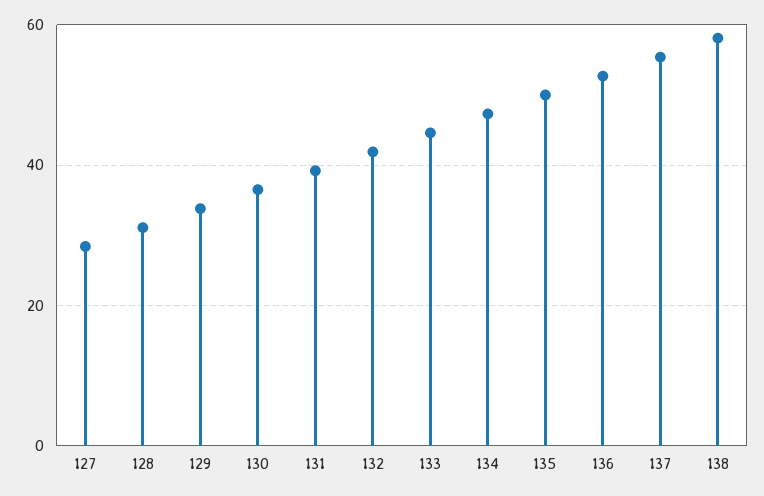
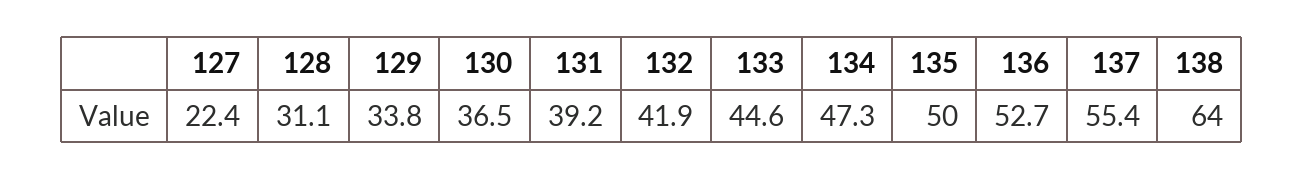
  {
-   "127": 28,
+   "127": 22.4,
    "128": 31.1,
    "129": 33.8,
    "130": 36.5,
    "131": 39.2,
    "132": 41.9,
    "133": 44.6,
    "134": 47.3,
    "135": 50,
    "136": 52.7,
    "137": 55.4,
-   "138": 58
+   "138": 64
  }

